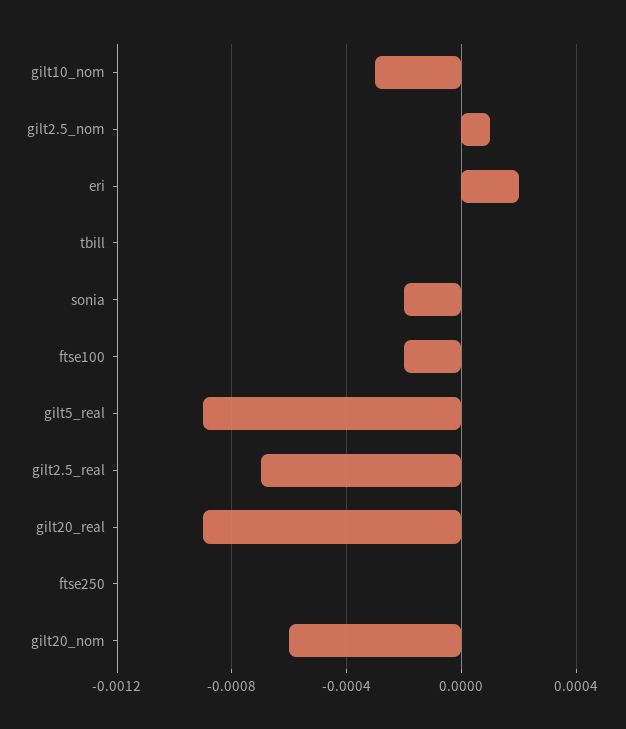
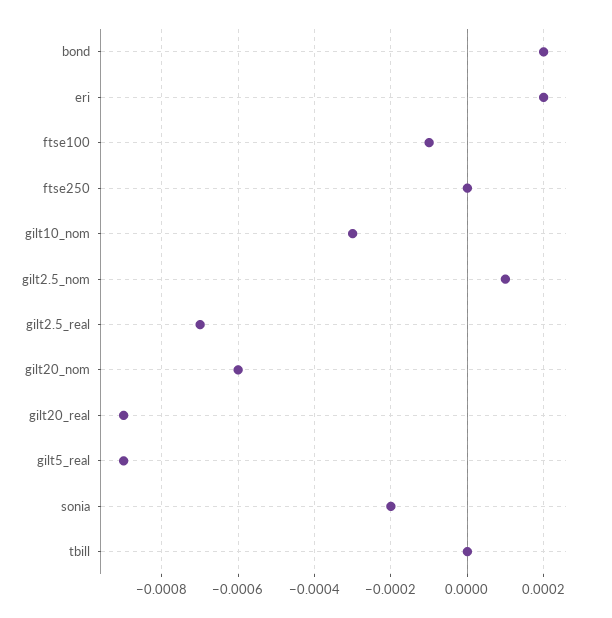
  {
    "gilt10_nom": -0.0003,
    "gilt2.5_nom": 0.0001,
    "eri": 0.0002,
    "tbill": 0,
    "sonia": -0.0002,
-   "ftse100": -0.0002,
+   "ftse100": -0.0001,
    "gilt5_real": -0.0009,
    "gilt2.5_real": -0.0007,
    "gilt20_real": -0.0009,
    "ftse250": 0,
-   "gilt20_nom": -0.0006
+   "gilt20_nom": -0.0006,
+   "bond": 0.0002
  }

